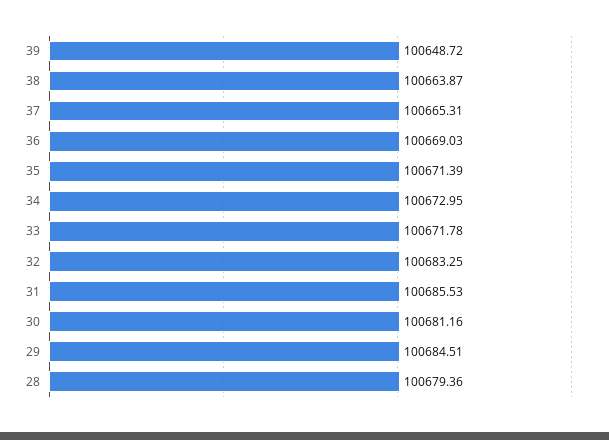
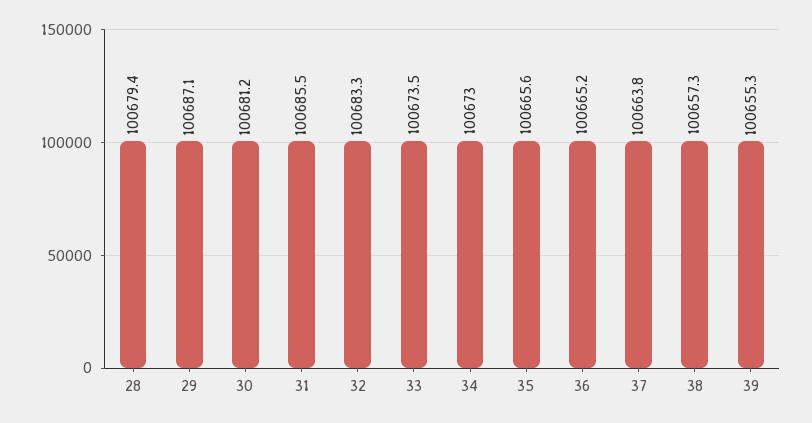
  {
-   "39": 100648.72,
+   "39": 100655.3,
-   "38": 100663.87,
+   "38": 100657.3,
-   "37": 100665.31,
+   "37": 100663.8,
-   "36": 100669.03,
+   "36": 100665.2,
-   "35": 100671.39,
+   "35": 100665.6,
    "34": 100672.95,
-   "33": 100671.78,
+   "33": 100673.5,
    "32": 100683.25,
    "31": 100685.53,
    "30": 100681.16,
-   "29": 100684.51,
+   "29": 100687.1,
    "28": 100679.36
  }

